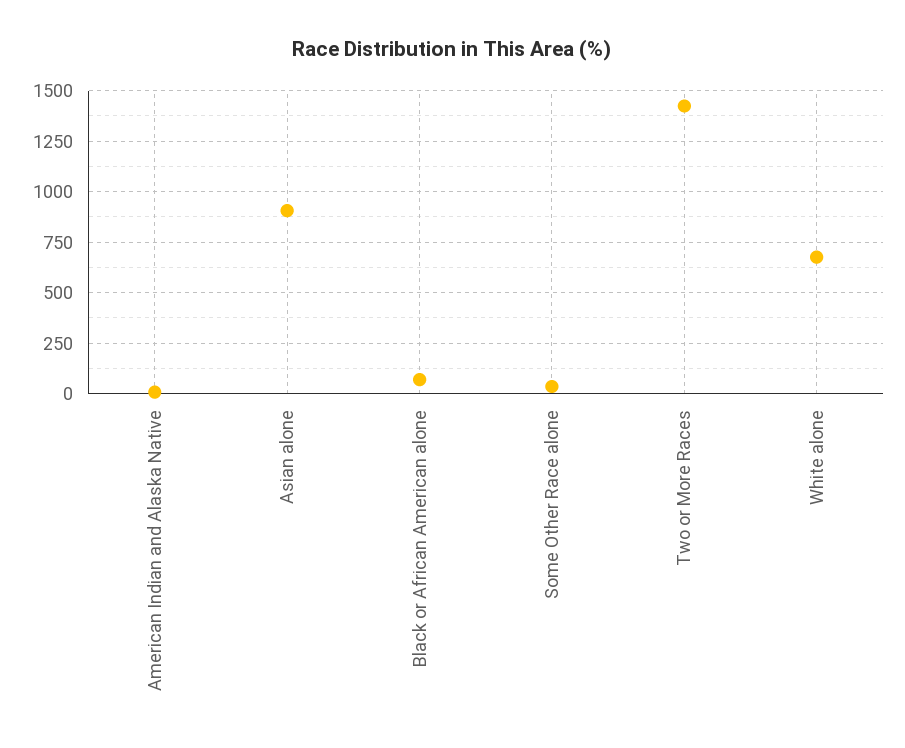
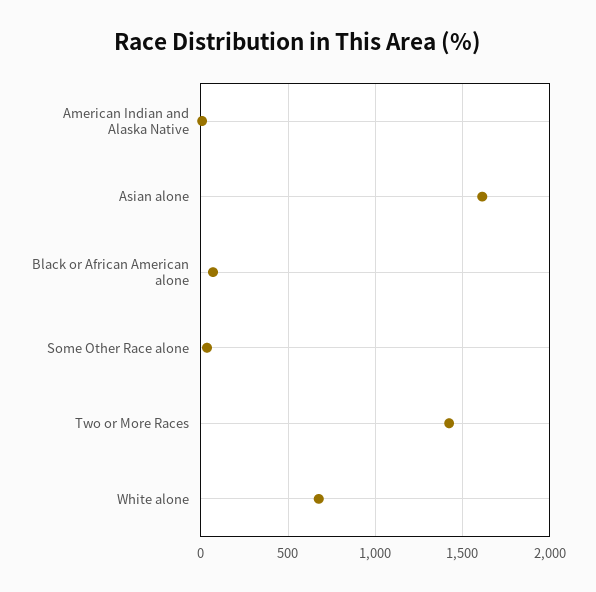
  {
    "American Indian and Alaska Native": 0,
-   "Asian alone": 900,
+   "Asian alone": 1600,
    "Black or African American alone": 50,
    "Some Other Race alone": 50,
    "Two or More Races": 1400,
    "White alone": 700
  }

